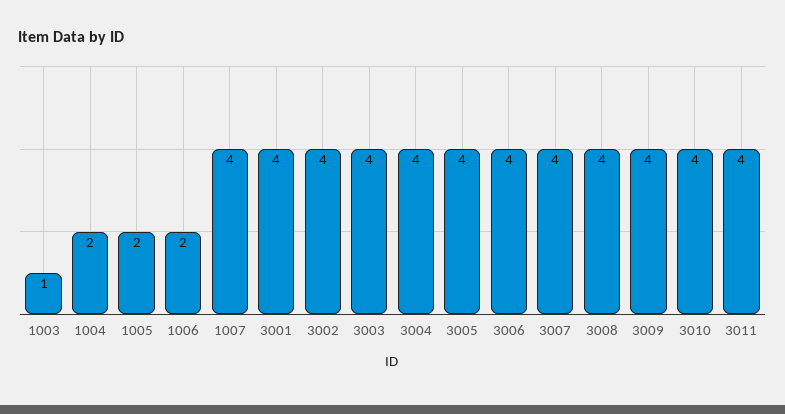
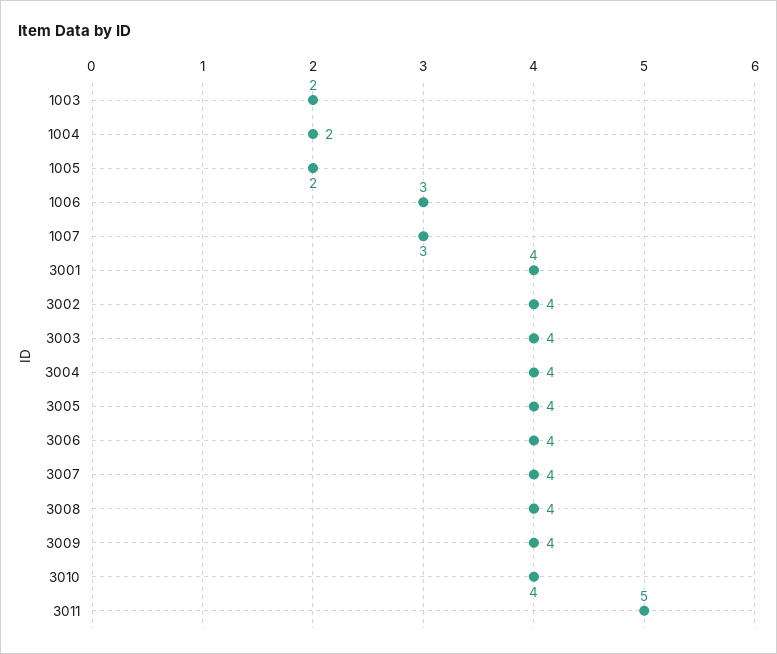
  {
-   "1003": 1,
+   "1003": 2,
    "1004": 2,
    "1005": 2,
-   "1006": 2,
+   "1006": 3,
-   "1007": 4,
+   "1007": 3,
    "3001": 4,
    "3002": 4,
    "3003": 4,
    "3004": 4,
    "3005": 4,
    "3006": 4,
    "3007": 4,
    "3008": 4,
    "3009": 4,
    "3010": 4,
-   "3011": 4
+   "3011": 5
  }

